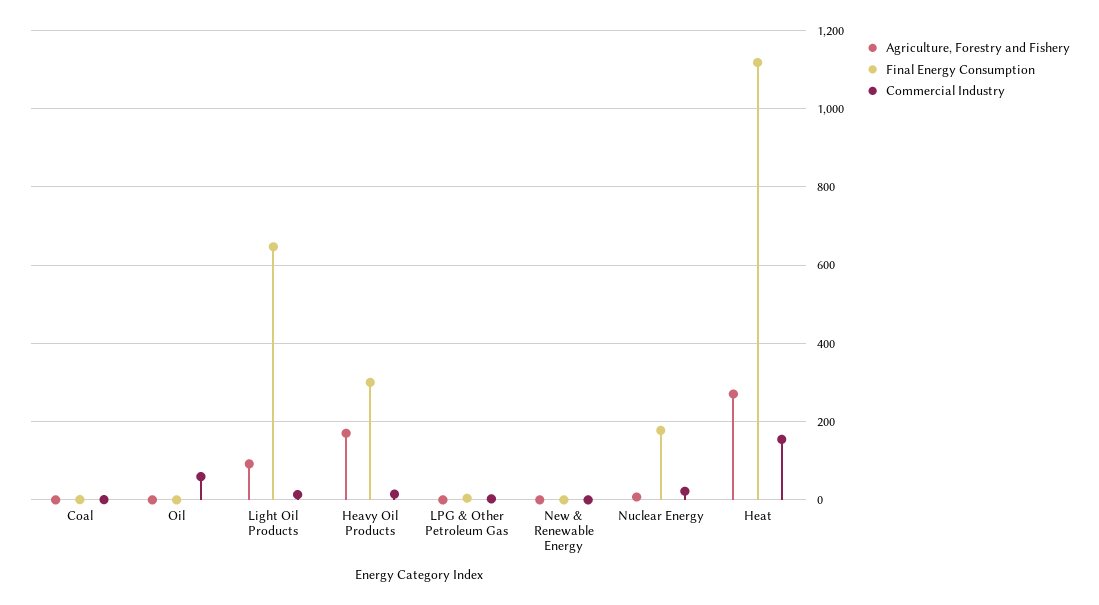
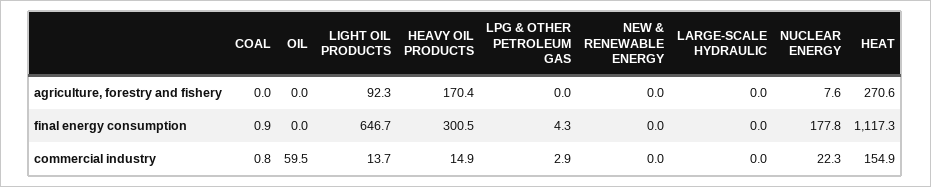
  {
    "Agriculture, Forestry and Fishery": {
      "Coal": 0,
      "Oil": 0,
      "Light Oil Products": 92.3,
      "Heavy Oil Products": 170.4,
      "LPG & Other Petroleum Gas": 0,
      "New & Renewable Energy": 0,
      "Nuclear Energy": 7.6,
-     "Heat": 270.6
+     "Heat": 270.6,
+     "LARGE-SCALE HYDRAULIC": 0
    },
    "Final Energy Consumption": {
      "Coal": 0.9,
      "Oil": 0,
      "Light Oil Products": 646.7,
      "Heavy Oil Products": 300.5,
      "LPG & Other Petroleum Gas": 4.3,
      "New & Renewable Energy": 0,
      "Nuclear Energy": 177.8,
-     "Heat": 1117.3
+     "Heat": 1117.3,
+     "LARGE-SCALE HYDRAULIC": 0
    },
    "Commercial Industry": {
      "Coal": 0.8,
      "Oil": 59.5,
      "Light Oil Products": 13.7,
      "Heavy Oil Products": 14.9,
      "LPG & Other Petroleum Gas": 2.9,
      "New & Renewable Energy": 0,
      "Nuclear Energy": 22.3,
-     "Heat": 154.9
+     "Heat": 154.9,
+     "LARGE-SCALE HYDRAULIC": 0
    }
  }

